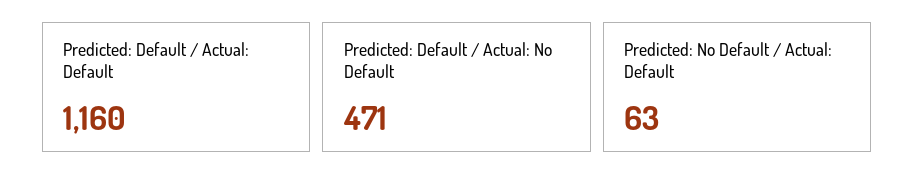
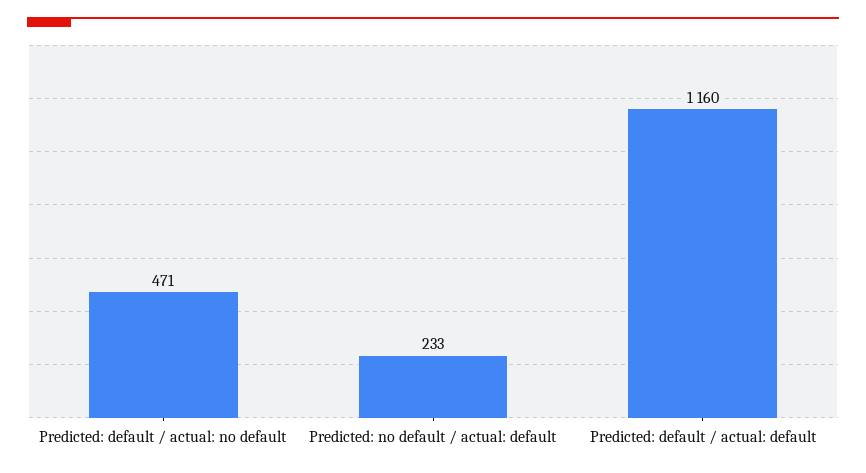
  {
    "Predicted: Default / Actual: Default": 1160,
    "Predicted: Default / Actual: No Default": 471,
-   "Predicted: No Default / Actual: Default": 63
+   "Predicted: No Default / Actual: Default": 233
  }

